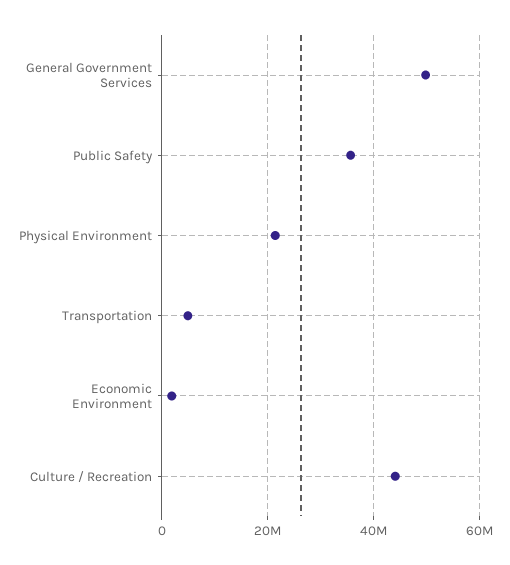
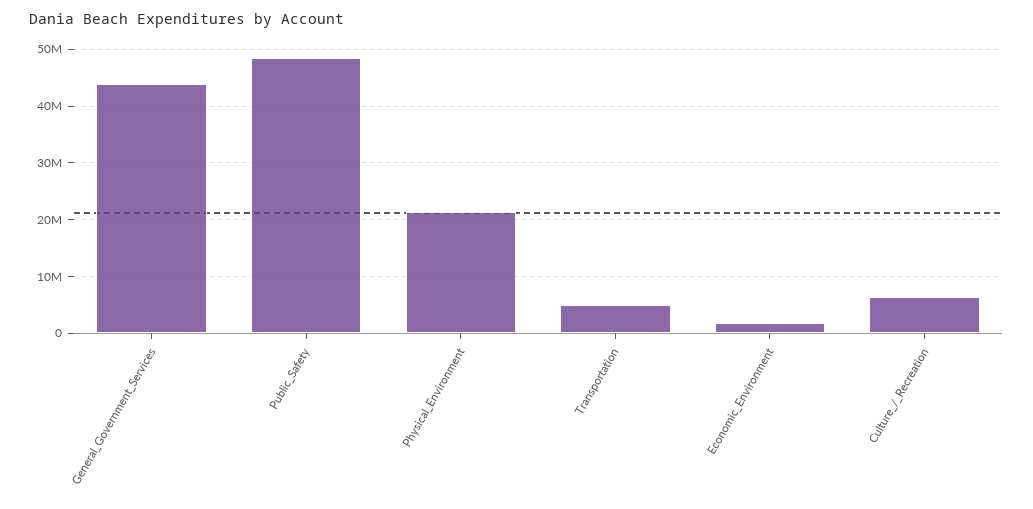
  {
-   "General Government Services": 50000000,
+   "General Government Services": 44000000,
-   "Public Safety": 36000000,
+   "Public Safety": 48000000,
    "Physical Environment": 22000000,
    "Transportation": 4000000,
    "Economic Environment": 2000000,
-   "Culture / Recreation": 44000000
+   "Culture / Recreation": 6000000
  }

